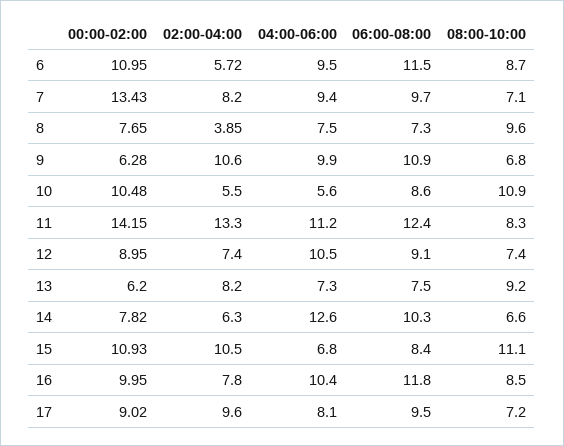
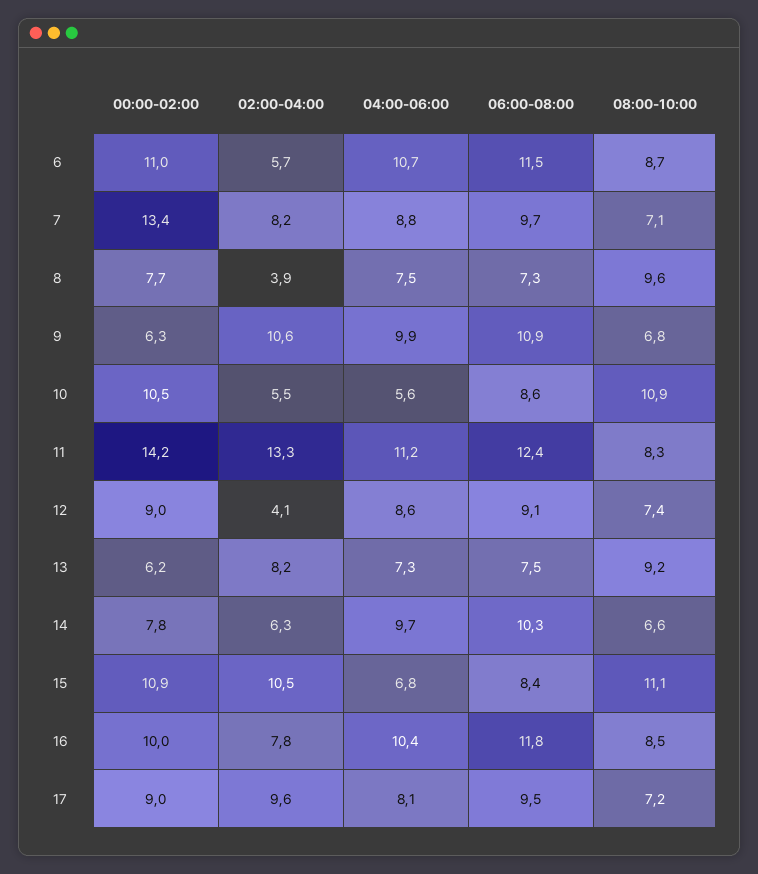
  {
    "00:00-02:00": {
      "6": 10.95,
      "7": 13.43,
      "8": 7.65,
      "9": 6.28,
      "10": 10.48,
      "11": 14.15,
      "12": 8.95,
      "13": 6.2,
      "14": 7.82,
      "15": 10.93,
      "16": 9.95,
      "17": 9.02
    },
    "02:00-04:00": {
      "6": 5.72,
      "7": 8.2,
      "8": 3.85,
      "9": 10.6,
      "10": 5.5,
      "11": 13.3,
-     "12": 7.4,
+     "12": 4.1,
      "13": 8.2,
      "14": 6.3,
      "15": 10.5,
      "16": 7.8,
      "17": 9.6
    },
    "04:00-06:00": {
-     "6": 9.5,
+     "6": 10.7,
-     "7": 9.4,
+     "7": 8.8,
      "8": 7.5,
      "9": 9.9,
      "10": 5.6,
      "11": 11.2,
-     "12": 10.5,
+     "12": 8.6,
      "13": 7.3,
-     "14": 12.6,
+     "14": 9.7,
      "15": 6.8,
      "16": 10.4,
      "17": 8.1
    },
    "06:00-08:00": {
      "6": 11.5,
      "7": 9.7,
      "8": 7.3,
      "9": 10.9,
      "10": 8.6,
      "11": 12.4,
      "12": 9.1,
      "13": 7.5,
      "14": 10.3,
      "15": 8.4,
      "16": 11.8,
      "17": 9.5
    },
    "08:00-10:00": {
      "6": 8.7,
      "7": 7.1,
      "8": 9.6,
      "9": 6.8,
      "10": 10.9,
      "11": 8.3,
      "12": 7.4,
      "13": 9.2,
      "14": 6.6,
      "15": 11.1,
      "16": 8.5,
      "17": 7.2
    }
  }

